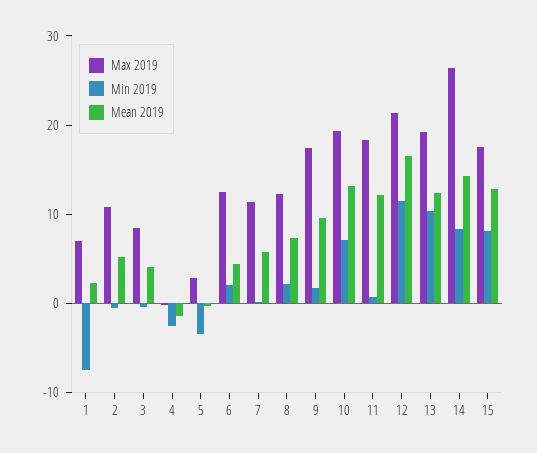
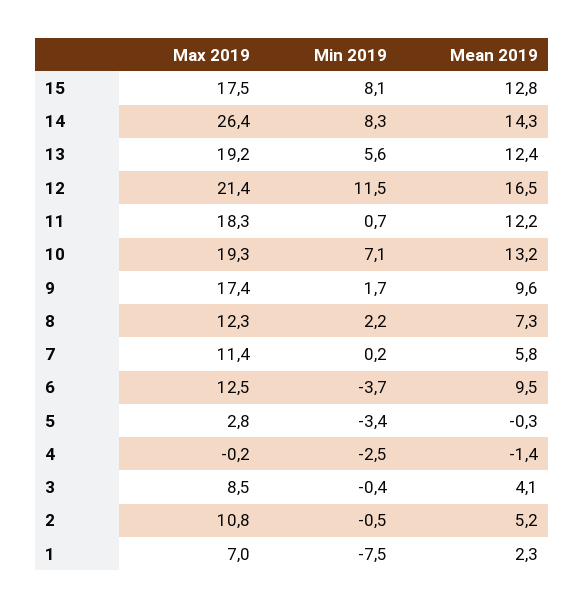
  {
    "Max 2019": {
      "1": 7,
      "2": 10.8,
      "3": 8.5,
      "4": -0.2,
      "5": 2.8,
      "6": 12.5,
      "7": 11.4,
      "8": 12.3,
      "9": 17.4,
      "10": 19.3,
      "11": 18.3,
      "12": 21.4,
      "13": 19.2,
      "14": 26.4,
      "15": 17.5
    },
    "Min 2019": {
      "1": -7.5,
      "2": -0.5,
      "3": -0.4,
      "4": -2.5,
      "5": -3.4,
-     "6": 2,
+     "6": -3.7,
      "7": 0.2,
      "8": 2.2,
      "9": 1.7,
      "10": 7.1,
      "11": 0.7,
      "12": 11.5,
-     "13": 10,
+     "13": 5.6,
      "14": 8.3,
      "15": 8.1
    },
    "Mean 2019": {
      "1": 2.3,
      "2": 5.2,
      "3": 4.1,
      "4": -1.4,
      "5": -0.3,
-     "6": 4,
+     "6": 9.5,
      "7": 5.8,
      "8": 7.3,
      "9": 9.6,
      "10": 13.2,
      "11": 12.2,
      "12": 16.5,
      "13": 12.4,
      "14": 14.3,
      "15": 12.8
    }
  }

